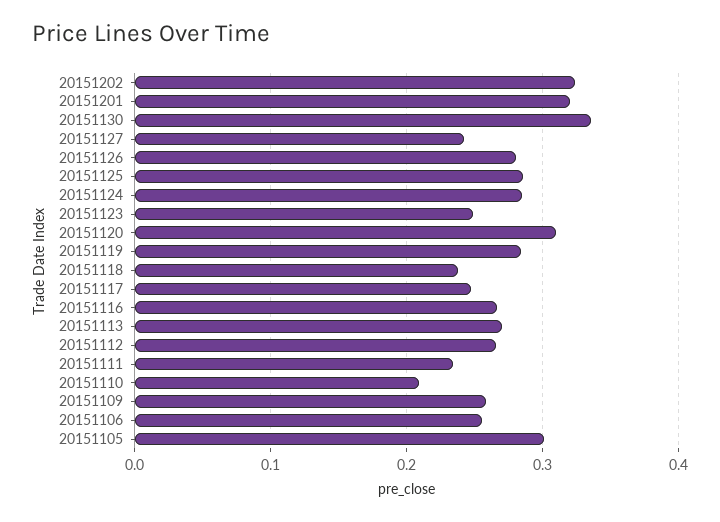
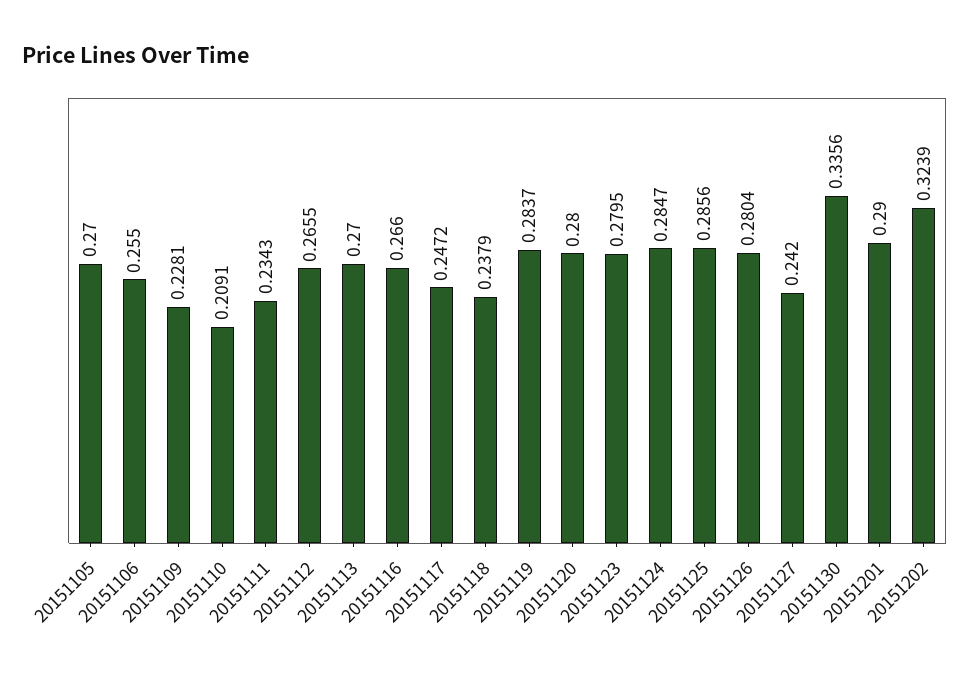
  {
    "20151202": 0.3239,
-   "20151201": 0.32,
+   "20151201": 0.29,
    "20151130": 0.3356,
    "20151127": 0.242,
    "20151126": 0.2804,
    "20151125": 0.2856,
    "20151124": 0.2847,
-   "20151123": 0.25,
+   "20151123": 0.2795,
-   "20151120": 0.31,
+   "20151120": 0.28,
    "20151119": 0.2837,
    "20151118": 0.2379,
    "20151117": 0.2472,
    "20151116": 0.266,
    "20151113": 0.27,
    "20151112": 0.2655,
    "20151111": 0.2343,
    "20151110": 0.2091,
-   "20151109": 0.26,
+   "20151109": 0.2281,
    "20151106": 0.255,
-   "20151105": 0.3
+   "20151105": 0.27
  }

